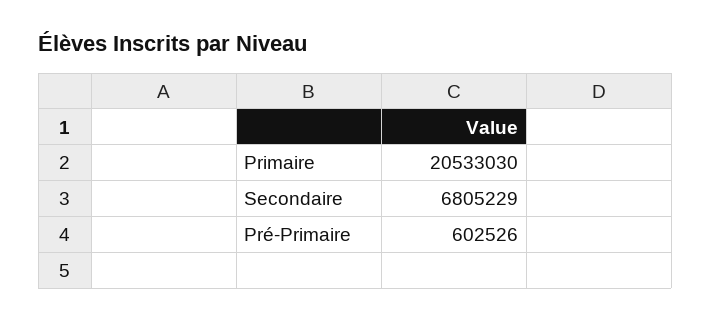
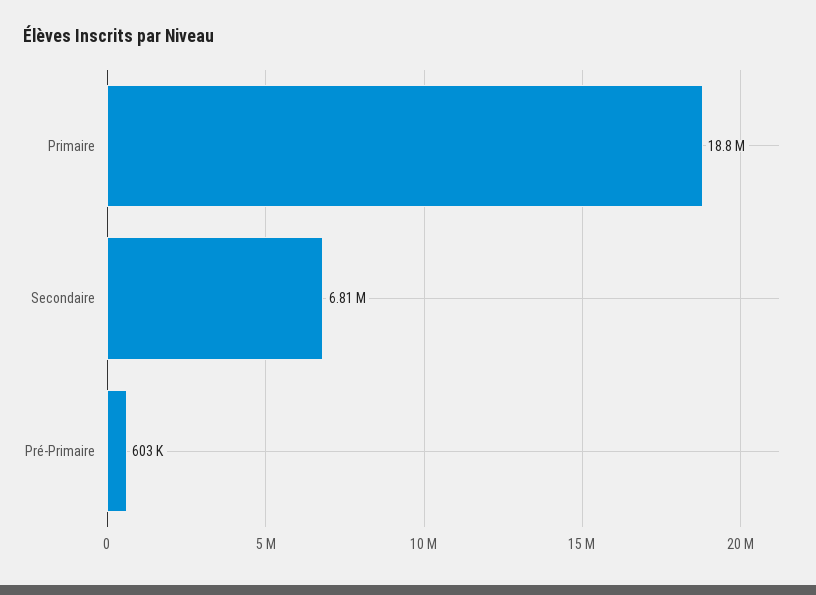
  {
-   "Primaire": 20533030,
+   "Primaire": 18800000,
    "Secondaire": 6805229,
    "Pré-Primaire": 602526
  }

